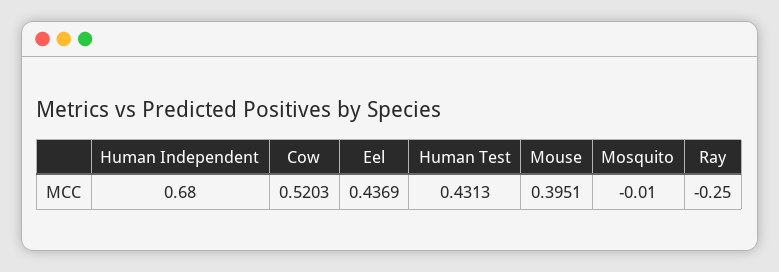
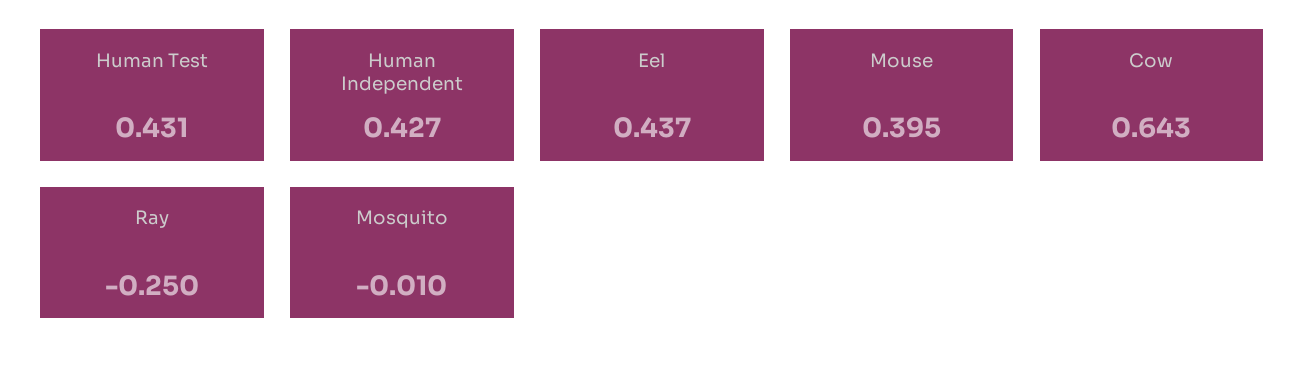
  {
-   "Human Independent": 0.68,
+   "Human Independent": 0.427,
-   "Cow": 0.5203,
+   "Cow": 0.643,
    "Eel": 0.4369,
    "Human Test": 0.4313,
    "Mouse": 0.3951,
    "Mosquito": -0.01,
    "Ray": -0.25
  }

